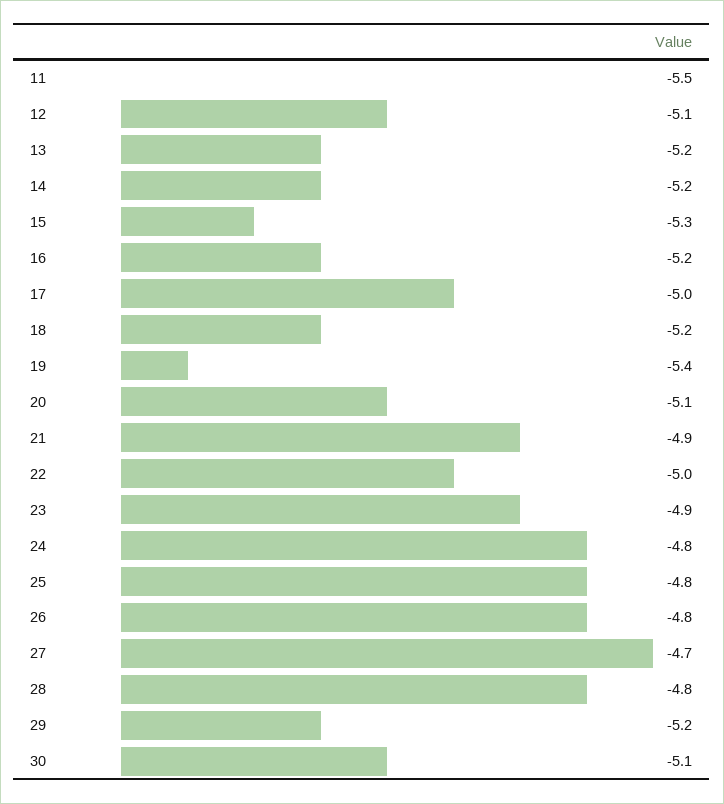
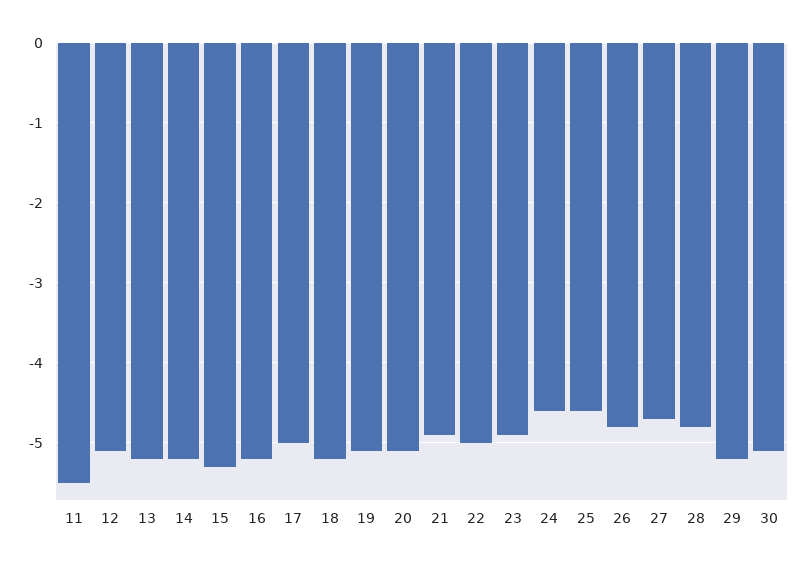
  {
    "11": -5.5,
    "12": -5.1,
    "13": -5.2,
    "14": -5.2,
    "15": -5.3,
    "16": -5.2,
    "17": -5,
    "18": -5.2,
-   "19": -5.4,
+   "19": -5.1,
    "20": -5.1,
    "21": -4.9,
    "22": -5,
    "23": -4.9,
-   "24": -4.8,
+   "24": -4.6,
-   "25": -4.8,
+   "25": -4.6,
    "26": -4.8,
    "27": -4.7,
    "28": -4.8,
    "29": -5.2,
    "30": -5.1
  }

